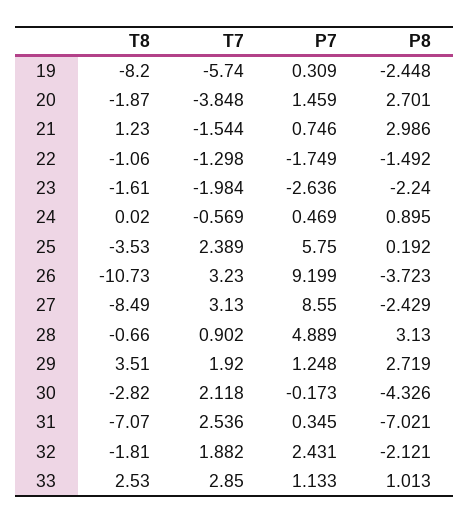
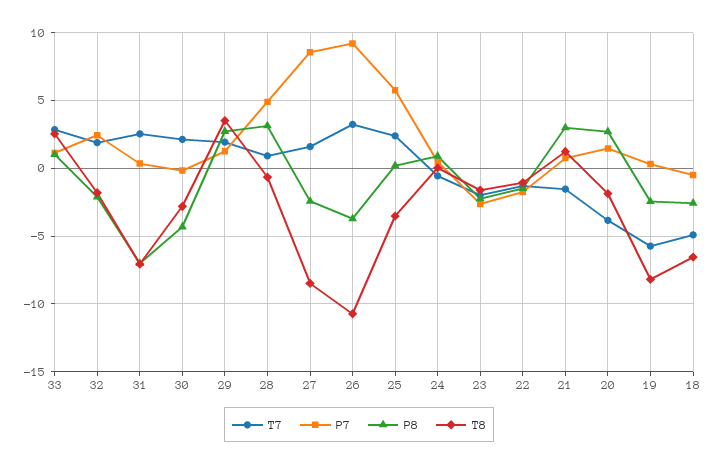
  {
    "T8": {
      "19": -8.2,
      "20": -1.87,
      "21": 1.23,
      "22": -1.06,
      "23": -1.61,
      "24": 0.02,
      "25": -3.53,
      "26": -10.73,
      "27": -8.49,
      "28": -0.66,
      "29": 3.51,
      "30": -2.82,
      "31": -7.07,
      "32": -1.81,
-     "33": 2.53
+     "33": 2.53,
+     "18": -6.5
    },
    "T7": {
      "19": -5.74,
      "20": -3.848,
      "21": -1.544,
      "22": -1.298,
      "23": -1.984,
      "24": -0.569,
      "25": 2.389,
      "26": 3.23,
-     "27": 3.13,
+     "27": 1.5,
      "28": 0.902,
      "29": 1.92,
      "30": 2.118,
      "31": 2.536,
      "32": 1.882,
-     "33": 2.85
+     "33": 2.85,
+     "18": -5
    },
    "P7": {
      "19": 0.309,
      "20": 1.459,
      "21": 0.746,
      "22": -1.749,
      "23": -2.636,
      "24": 0.469,
      "25": 5.75,
      "26": 9.199,
      "27": 8.55,
      "28": 4.889,
      "29": 1.248,
      "30": -0.173,
      "31": 0.345,
      "32": 2.431,
-     "33": 1.133
+     "33": 1.133,
+     "18": -0.5
    },
    "P8": {
      "19": -2.448,
      "20": 2.701,
      "21": 2.986,
      "22": -1.492,
      "23": -2.24,
      "24": 0.895,
      "25": 0.192,
      "26": -3.723,
      "27": -2.429,
      "28": 3.13,
      "29": 2.719,
      "30": -4.326,
      "31": -7.021,
      "32": -2.121,
-     "33": 1.013
+     "33": 1.013,
+     "18": -2.5
    }
  }

